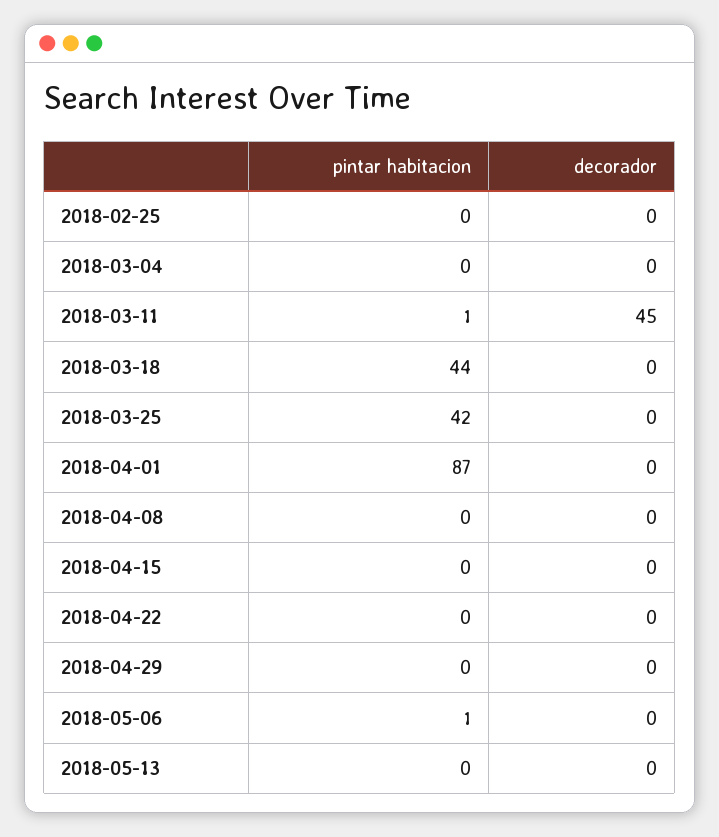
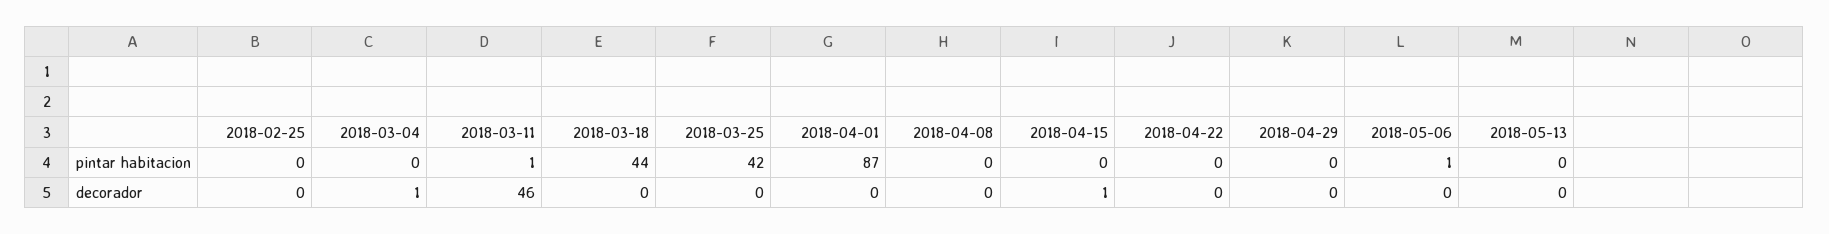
  {
    "pintar habitacion": {
      "2018-02-25": 0,
      "2018-03-04": 0,
      "2018-03-11": 1,
      "2018-03-18": 44,
      "2018-03-25": 42,
      "2018-04-01": 87,
      "2018-04-08": 0,
      "2018-04-15": 0,
      "2018-04-22": 0,
      "2018-04-29": 0,
      "2018-05-06": 1,
      "2018-05-13": 0
    },
    "decorador": {
      "2018-02-25": 0,
-     "2018-03-04": 0,
+     "2018-03-04": 1,
-     "2018-03-11": 45,
+     "2018-03-11": 46,
      "2018-03-18": 0,
      "2018-03-25": 0,
      "2018-04-01": 0,
      "2018-04-08": 0,
-     "2018-04-15": 0,
+     "2018-04-15": 1,
      "2018-04-22": 0,
      "2018-04-29": 0,
      "2018-05-06": 0,
      "2018-05-13": 0
    }
  }

